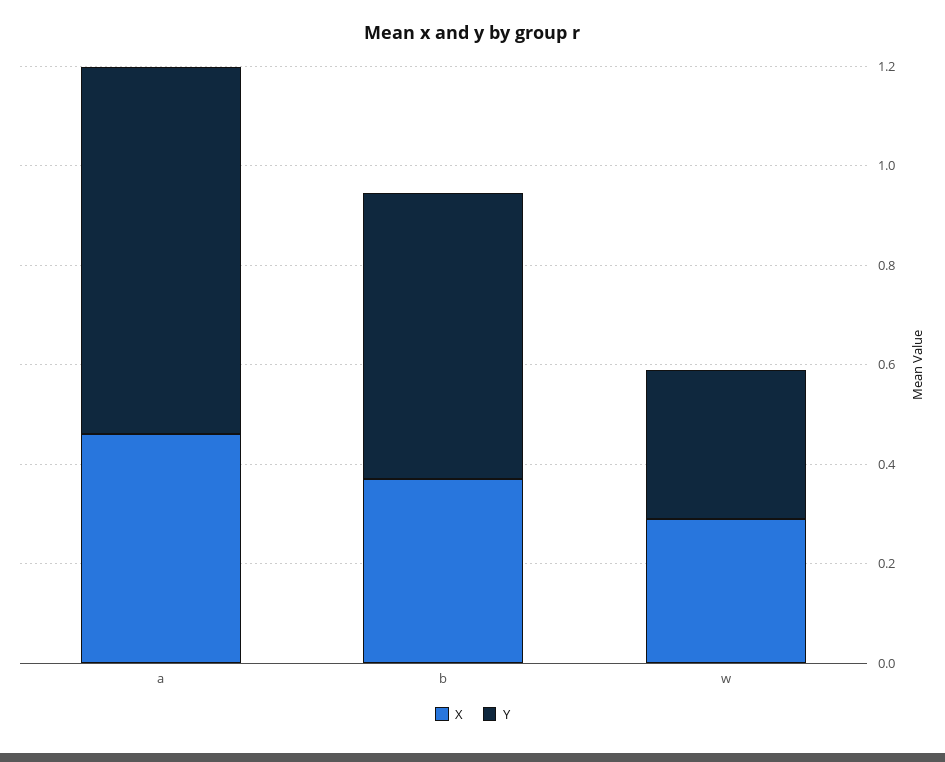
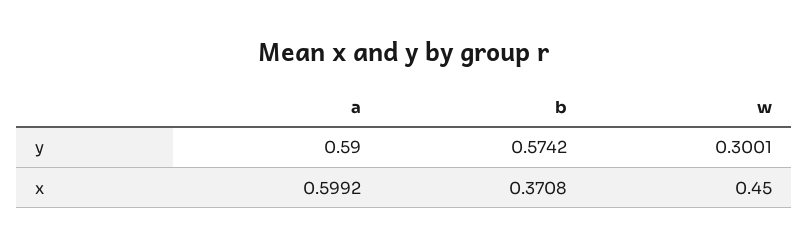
  {
    "X": {
-     "a": 0.45,
+     "a": 0.5992,
      "b": 0.3708,
-     "w": 0.3
+     "w": 0.45
    },
    "Y": {
-     "a": 0.75,
+     "a": 0.59,
      "b": 0.5742,
      "w": 0.3001
    }
  }

